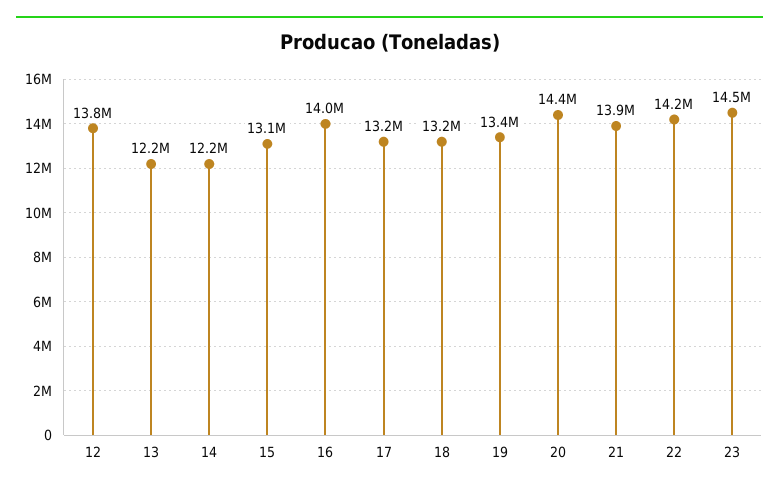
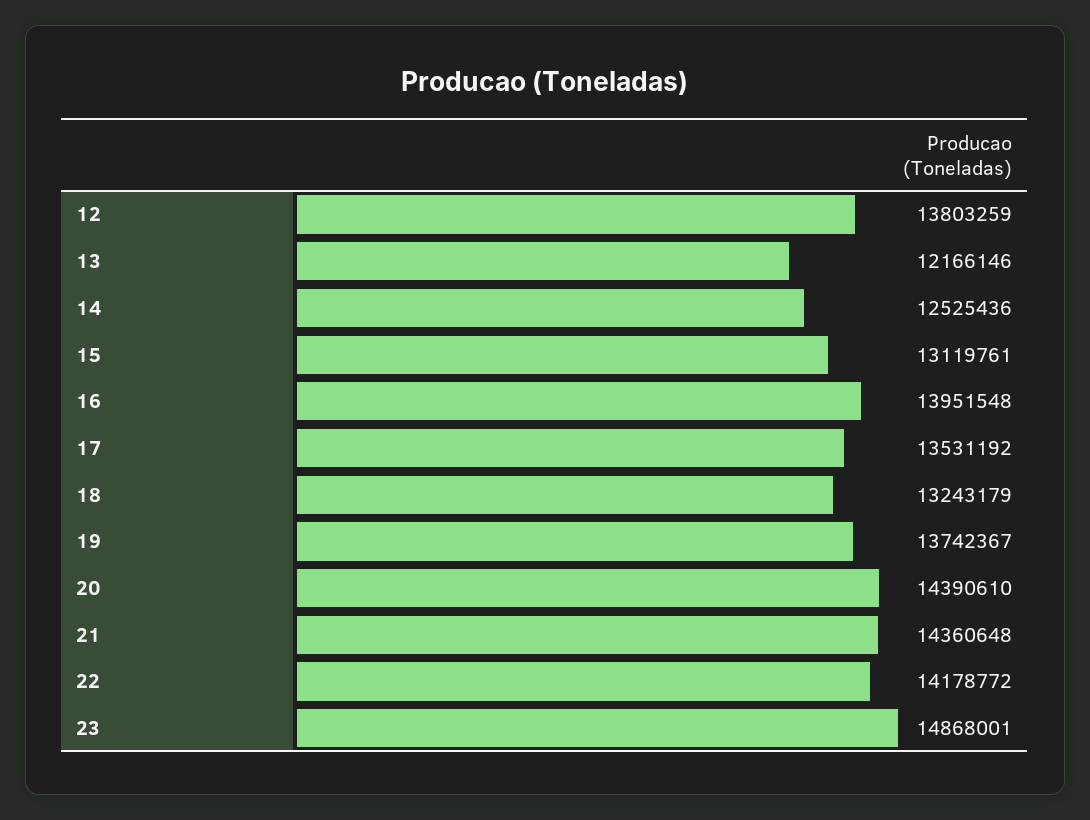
  {
    "12": 13803259,
    "13": 12166146,
-   "14": 12200000,
+   "14": 12525436,
    "15": 13119761,
    "16": 13951548,
-   "17": 13200000,
+   "17": 13531192,
    "18": 13243179,
-   "19": 13400000,
+   "19": 13742367,
    "20": 14390610,
-   "21": 13900000,
+   "21": 14360648,
    "22": 14178772,
-   "23": 14500000
+   "23": 14868001
  }

